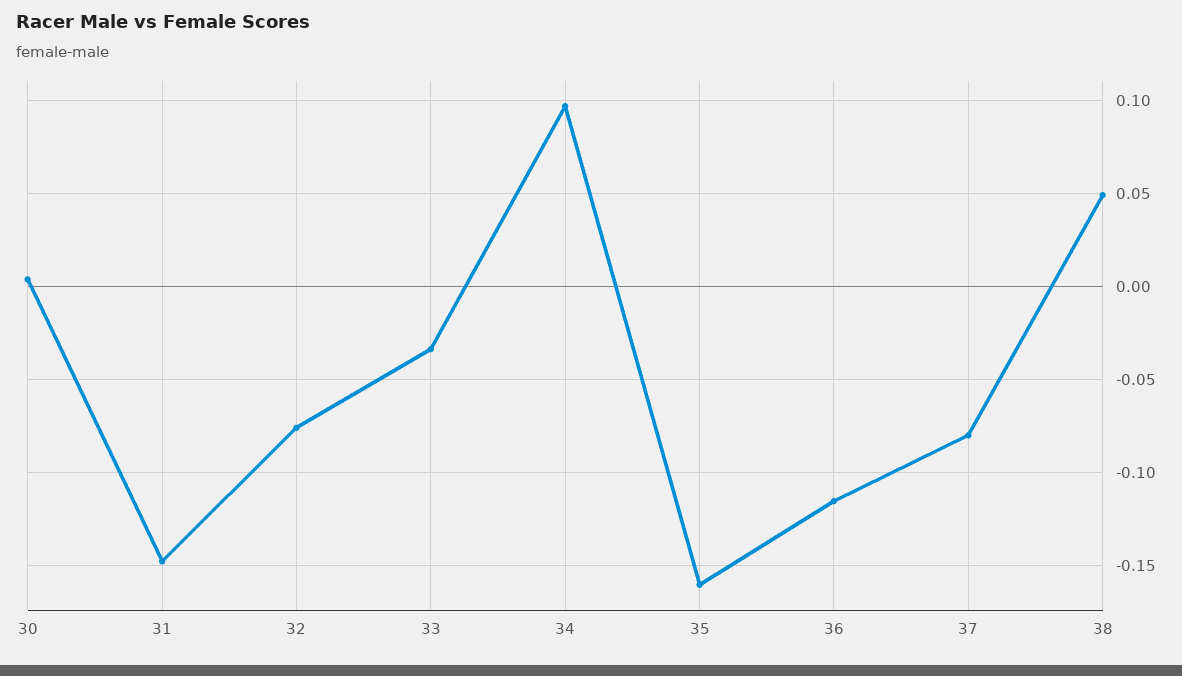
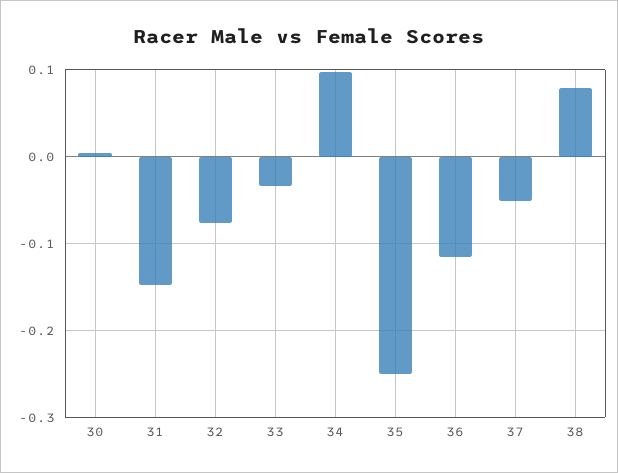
  {
    "30": 0.005,
    "31": -0.15,
    "32": -0.075,
    "33": -0.035,
    "34": 0.095,
-   "35": -0.16,
+   "35": -0.25,
    "36": -0.115,
-   "37": -0.08,
+   "37": -0.05,
-   "38": 0.05
+   "38": 0.08
  }

